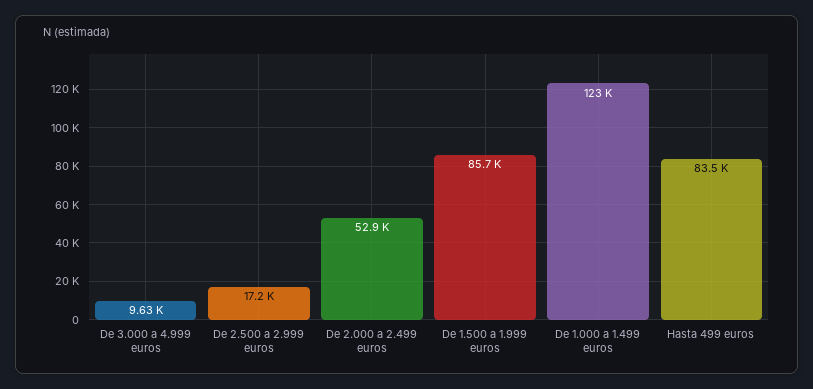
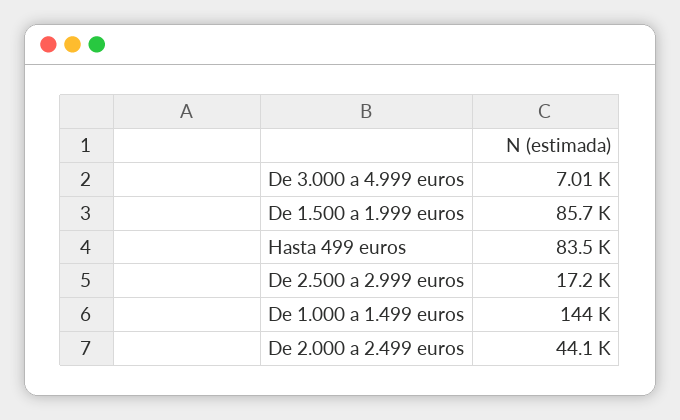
  {
-   "De 3.000 a 4.999 euros": 9630,
+   "De 3.000 a 4.999 euros": 7010,
    "De 2.500 a 2.999 euros": 17200,
-   "De 2.000 a 2.499 euros": 52900,
+   "De 2.000 a 2.499 euros": 44100,
    "De 1.500 a 1.999 euros": 85700,
-   "De 1.000 a 1.499 euros": 123000,
+   "De 1.000 a 1.499 euros": 144000,
    "Hasta 499 euros": 83500
  }

